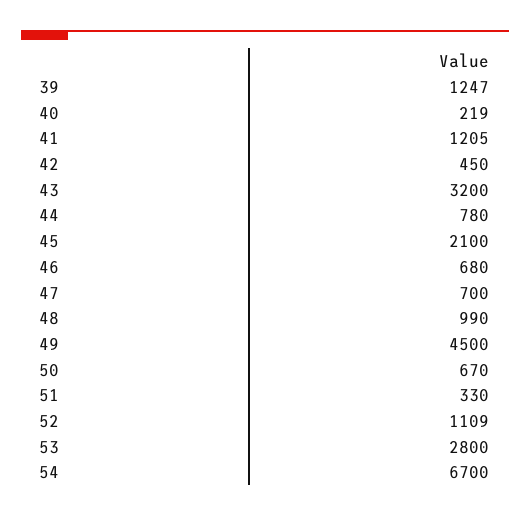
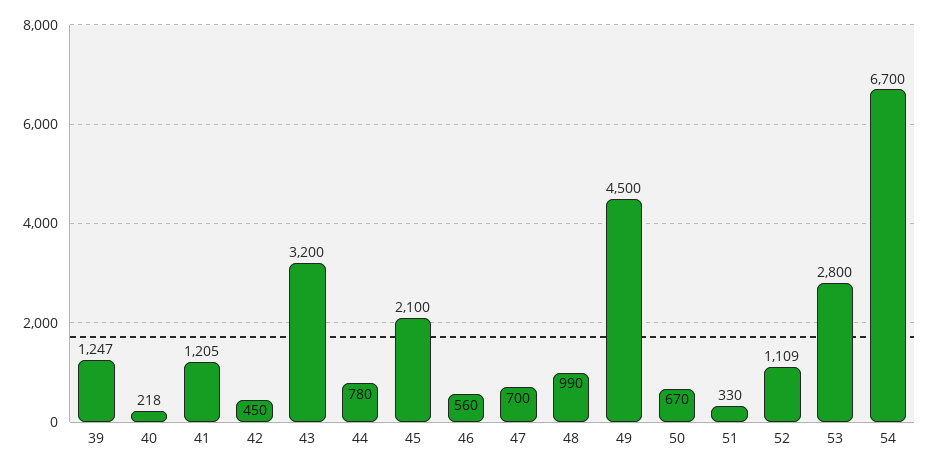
  {
    "39": 1247,
-   "40": 219,
+   "40": 218,
    "41": 1205,
    "42": 450,
    "43": 3200,
    "44": 780,
    "45": 2100,
-   "46": 680,
+   "46": 560,
    "47": 700,
    "48": 990,
    "49": 4500,
    "50": 670,
    "51": 330,
    "52": 1109,
    "53": 2800,
    "54": 6700
  }

